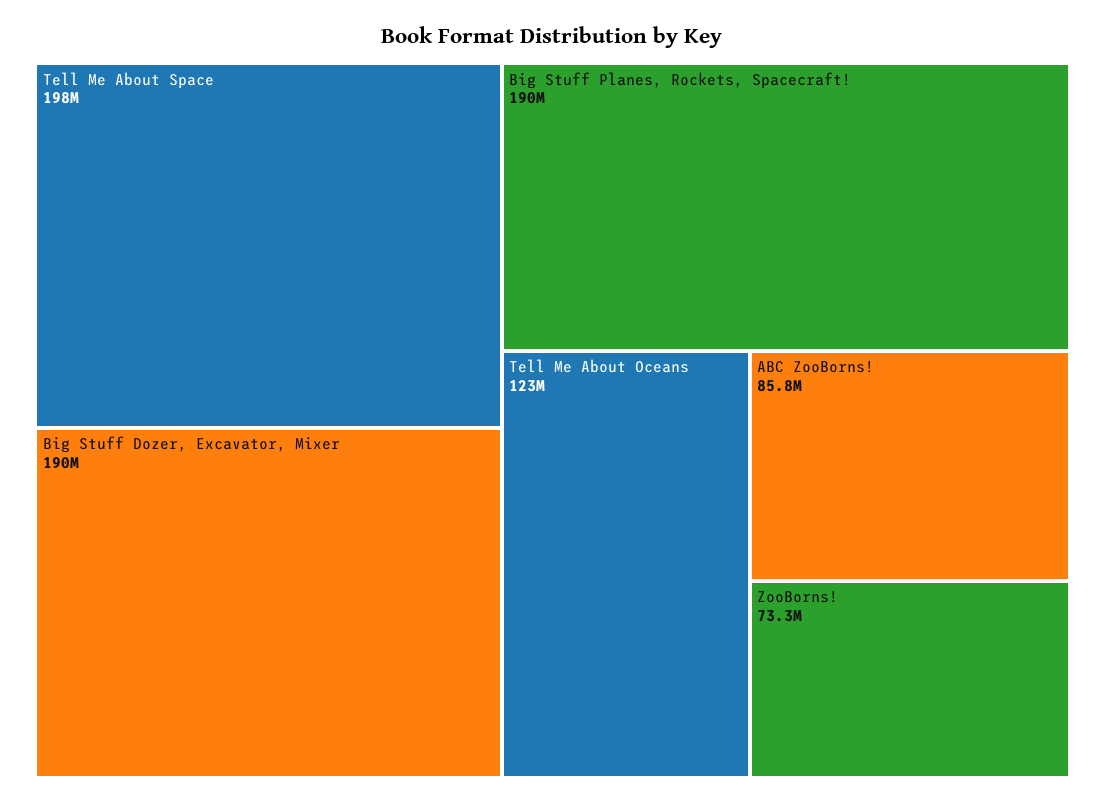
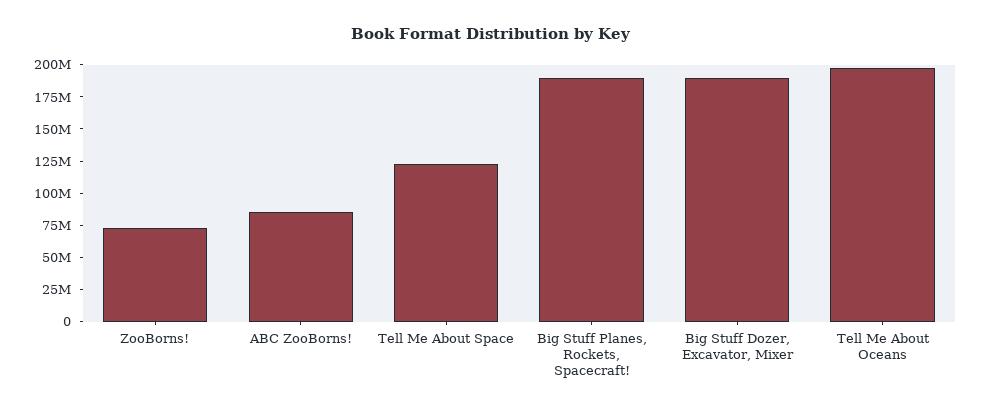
  {
-   "Tell Me About Space": 198000000,
+   "Tell Me About Space": 125000000,
    "Big Stuff Dozer, Excavator, Mixer": 190000000,
    "Big Stuff Planes, Rockets, Spacecraft!": 190000000,
-   "Tell Me About Oceans": 123000000,
+   "Tell Me About Oceans": 200000000,
    "ABC ZooBorns!": 85800000,
    "ZooBorns!": 73300000
  }

